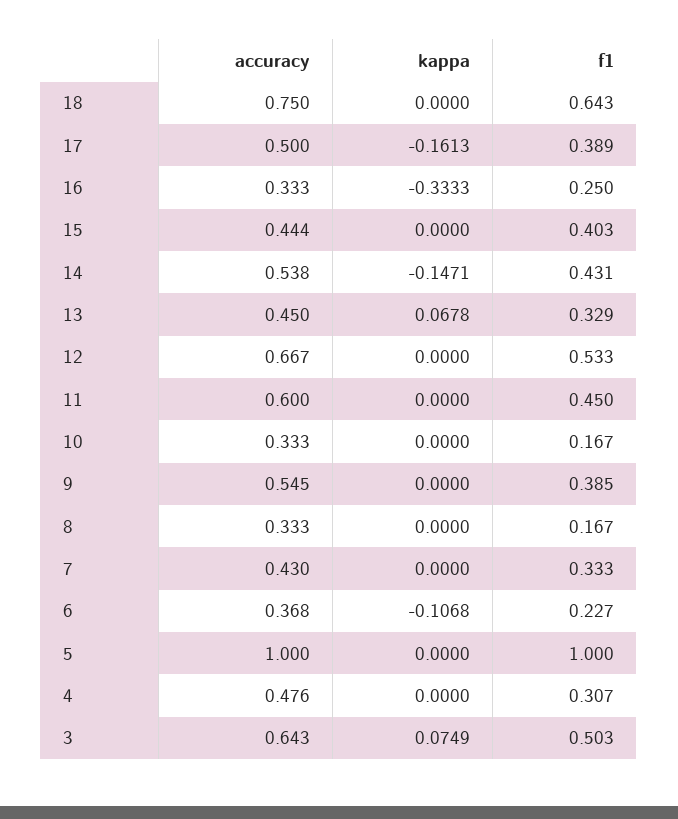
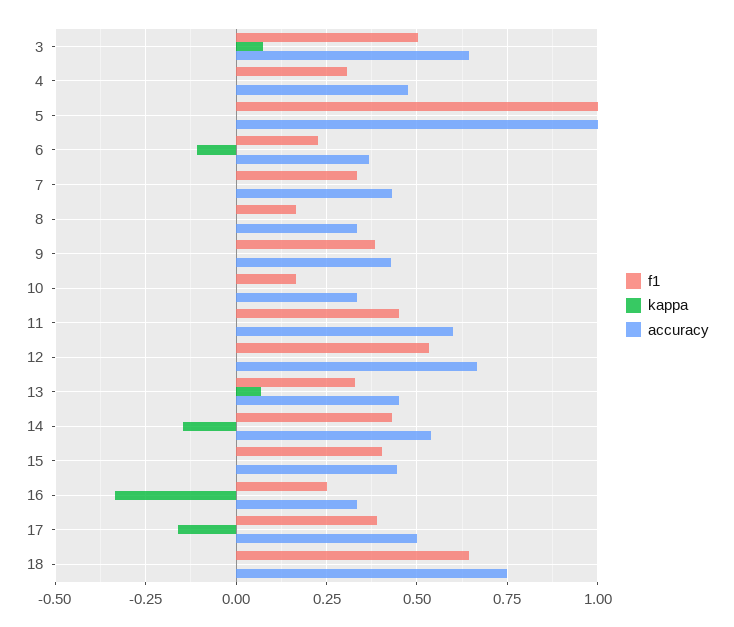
  {
    "accuracy": {
      "18": 0.75,
      "17": 0.5,
      "16": 0.333,
      "15": 0.444,
      "14": 0.538,
      "13": 0.45,
      "12": 0.667,
      "11": 0.6,
      "10": 0.333,
-     "9": 0.545,
+     "9": 0.425,
      "8": 0.333,
      "7": 0.43,
      "6": 0.368,
      "5": 1,
      "4": 0.476,
      "3": 0.643
    },
    "kappa": {
      "18": 0,
      "17": -0.1613,
      "16": -0.3333,
      "15": 0,
      "14": -0.1471,
      "13": 0.0678,
      "12": 0,
      "11": 0,
      "10": 0,
      "9": 0,
      "8": 0,
      "7": 0,
      "6": -0.1068,
      "5": 0,
      "4": 0,
      "3": 0.0749
    },
    "f1": {
      "18": 0.643,
      "17": 0.389,
      "16": 0.25,
      "15": 0.403,
      "14": 0.431,
      "13": 0.329,
      "12": 0.533,
      "11": 0.45,
      "10": 0.167,
      "9": 0.385,
      "8": 0.167,
      "7": 0.333,
      "6": 0.227,
      "5": 1,
      "4": 0.307,
      "3": 0.503
    }
  }

